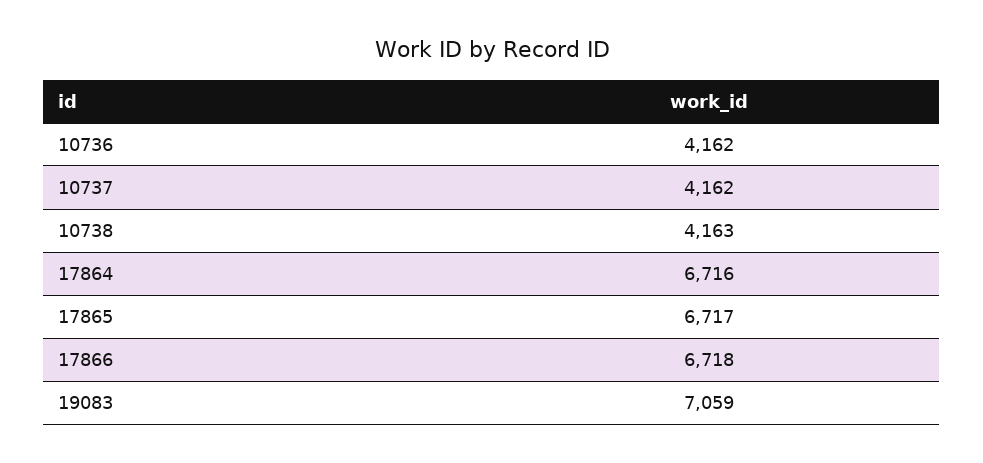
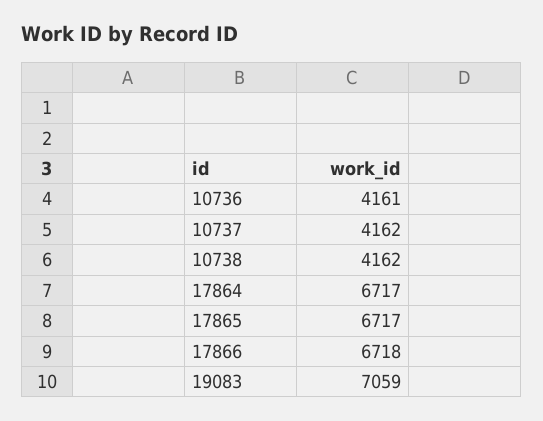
  {
-   "10736": 4162,
+   "10736": 4161,
    "10737": 4162,
-   "10738": 4163,
+   "10738": 4162,
-   "17864": 6716,
+   "17864": 6717,
    "17865": 6717,
    "17866": 6718,
    "19083": 7059
  }

